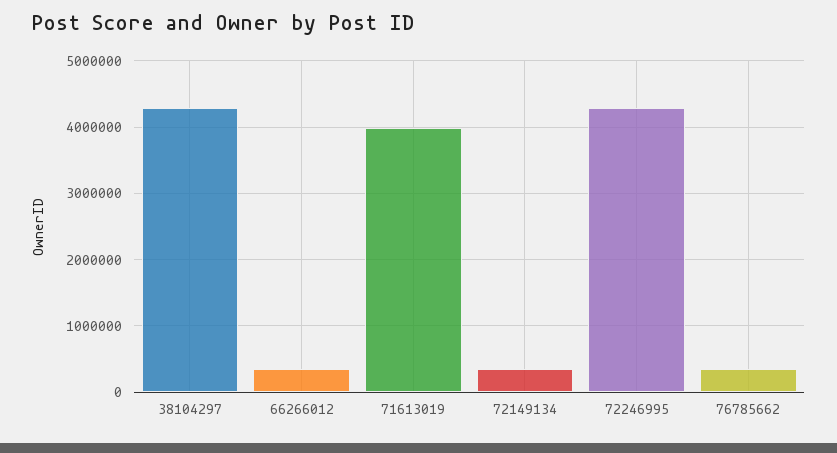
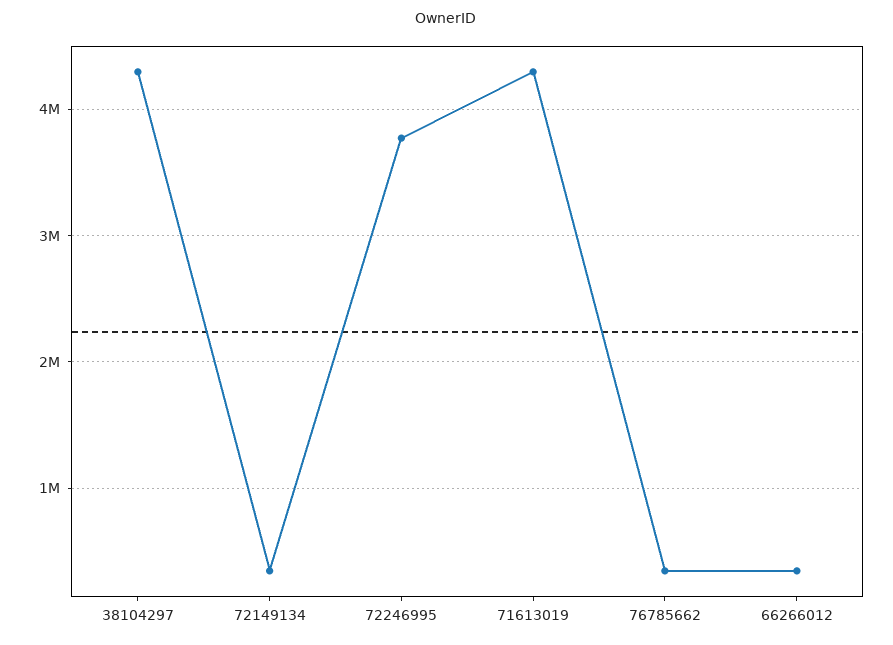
  {
    "38104297": 4300000,
    "66266012": 300000,
-   "71613019": 4000000,
+   "71613019": 4300000,
    "72149134": 300000,
-   "72246995": 4300000,
+   "72246995": 3800000,
    "76785662": 300000
  }

